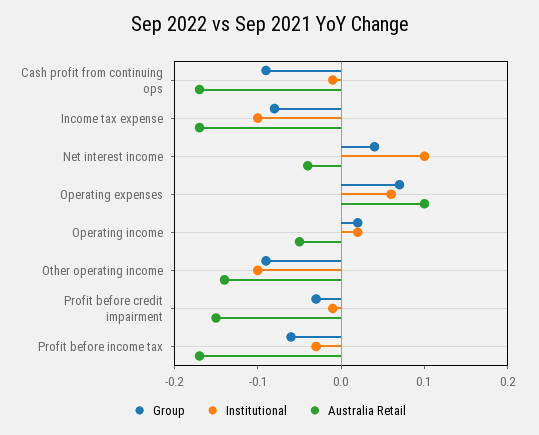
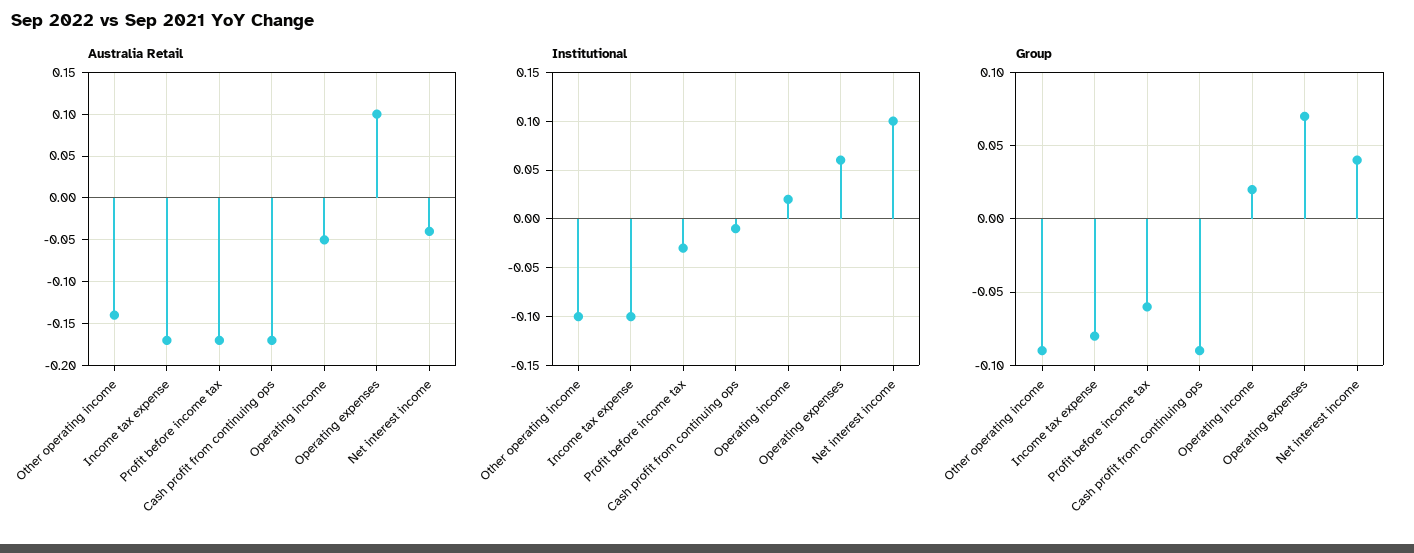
  {
    "Group": {
      "Cash profit from continuing ops": -0.09,
      "Income tax expense": -0.08,
      "Net interest income": 0.04,
      "Operating expenses": 0.07,
      "Operating income": 0.02,
      "Other operating income": -0.09,
-     "Profit before credit impairment": -0.03,
      "Profit before income tax": -0.06
    },
    "Institutional": {
      "Cash profit from continuing ops": -0.01,
      "Income tax expense": -0.1,
      "Net interest income": 0.1,
      "Operating expenses": 0.06,
      "Operating income": 0.02,
      "Other operating income": -0.1,
-     "Profit before credit impairment": -0.01,
      "Profit before income tax": -0.03
    },
    "Australia Retail": {
      "Cash profit from continuing ops": -0.17,
      "Income tax expense": -0.17,
      "Net interest income": -0.04,
      "Operating expenses": 0.1,
      "Operating income": -0.05,
      "Other operating income": -0.14,
-     "Profit before credit impairment": -0.15,
      "Profit before income tax": -0.17
    }
  }

